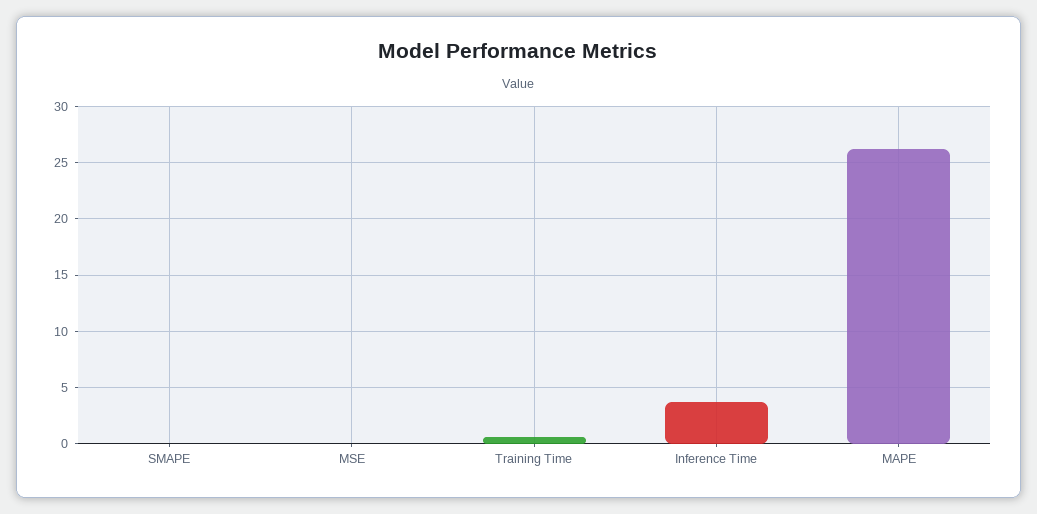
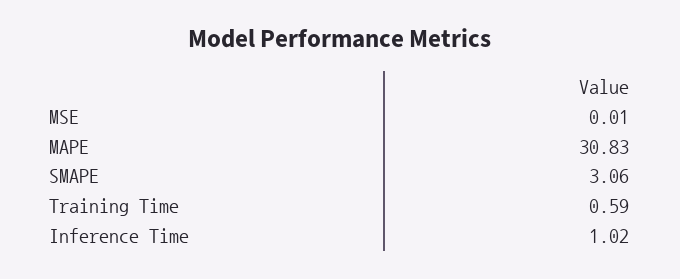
  {
-   "SMAPE": 0,
+   "SMAPE": 3.06,
    "MSE": 0.01,
    "Training Time": 0.59,
-   "Inference Time": 4,
+   "Inference Time": 1.02,
-   "MAPE": 26
+   "MAPE": 30.83
  }

